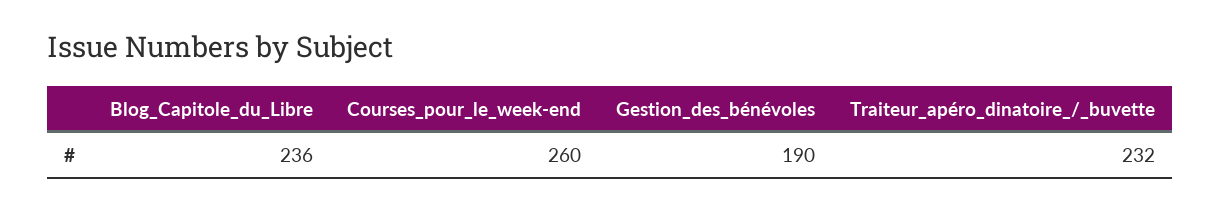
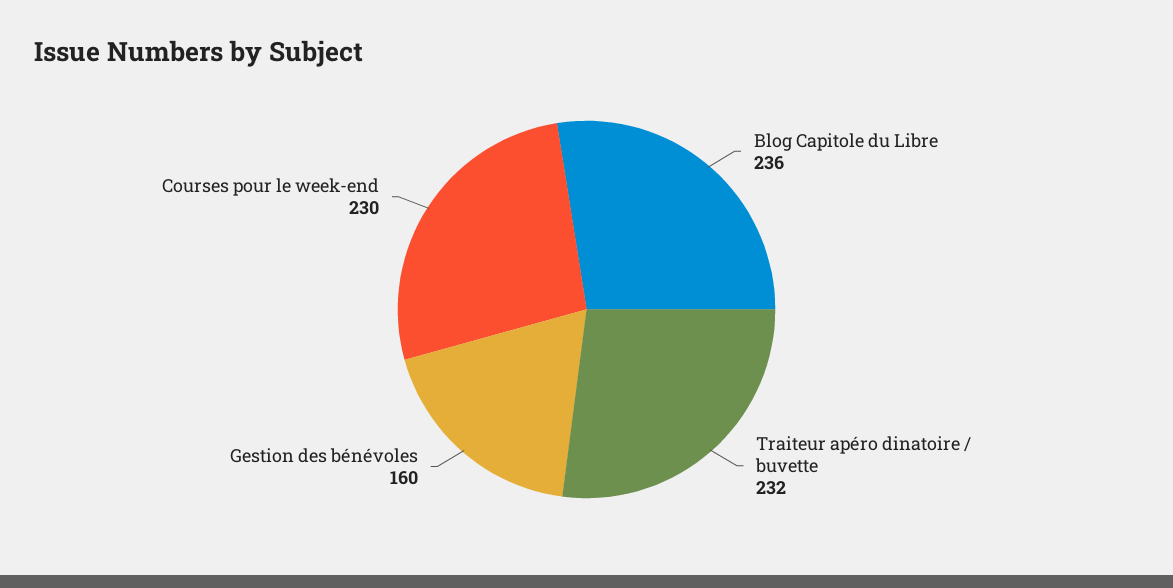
  {
    "Blog_Capitole_du_Libre": 236,
-   "Courses_pour_le_week-end": 260,
+   "Courses_pour_le_week-end": 230,
-   "Gestion_des_bénévoles": 190,
+   "Gestion_des_bénévoles": 160,
    "Traiteur_apéro_dinatoire_/_buvette": 232
  }

